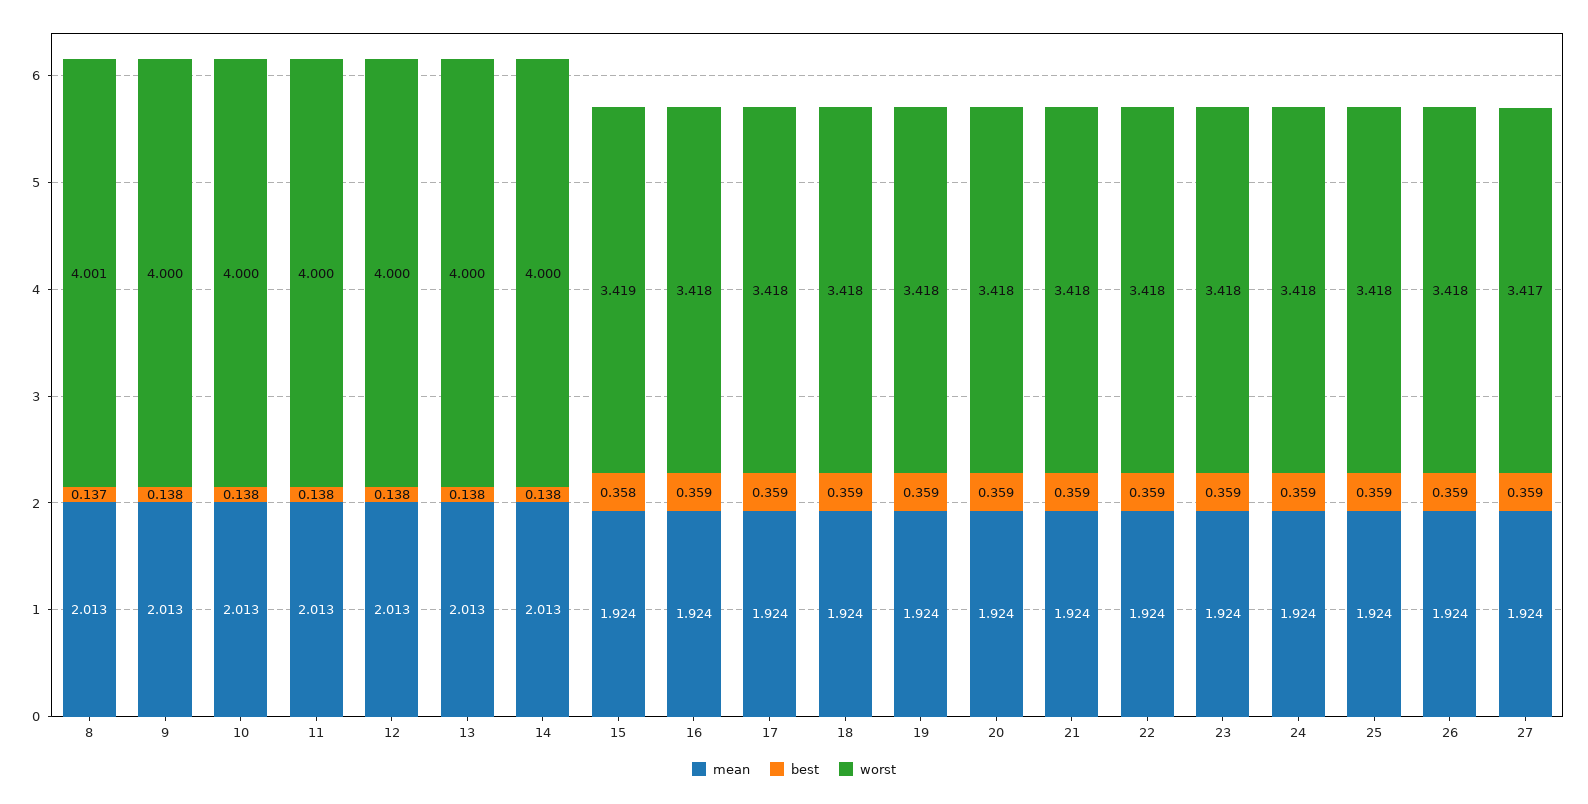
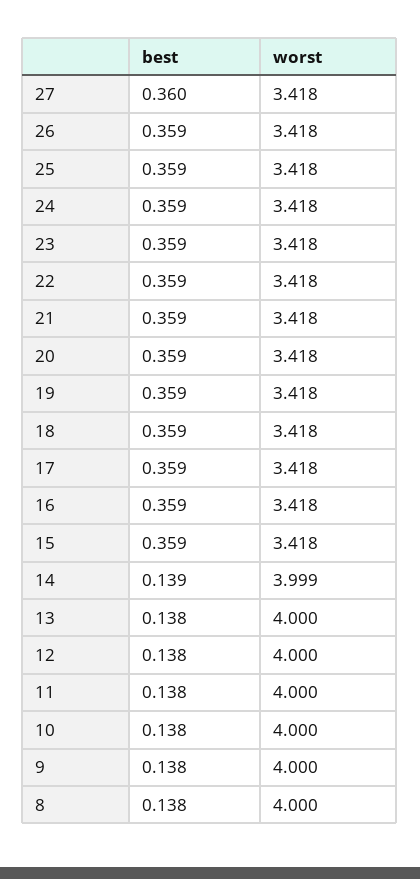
  {
-   "mean": {
-     "8": 2.013,
-     "9": 2.013,
-     "10": 2.013,
-     "11": 2.013,
-     "12": 2.013,
-     "13": 2.013,
-     "14": 2.013,
-     "15": 1.924,
-     "16": 1.924,
-     "17": 1.924,
-     "18": 1.924,
-     "19": 1.924,
-     "20": 1.924,
-     "21": 1.924,
-     "22": 1.924,
-     "23": 1.924,
-     "24": 1.924,
-     "25": 1.924,
-     "26": 1.924,
-     "27": 1.924
-   },
    "best": {
-     "8": 0.137,
+     "8": 0.138,
      "9": 0.138,
      "10": 0.138,
      "11": 0.138,
      "12": 0.138,
      "13": 0.138,
-     "14": 0.138,
+     "14": 0.139,
-     "15": 0.358,
+     "15": 0.359,
      "16": 0.359,
      "17": 0.359,
      "18": 0.359,
      "19": 0.359,
      "20": 0.359,
      "21": 0.359,
      "22": 0.359,
      "23": 0.359,
      "24": 0.359,
      "25": 0.359,
      "26": 0.359,
-     "27": 0.359
+     "27": 0.36
    },
    "worst": {
-     "8": 4.001,
+     "8": 4,
      "9": 4,
      "10": 4,
      "11": 4,
      "12": 4,
      "13": 4,
-     "14": 4,
+     "14": 3.999,
-     "15": 3.419,
+     "15": 3.418,
      "16": 3.418,
      "17": 3.418,
      "18": 3.418,
      "19": 3.418,
      "20": 3.418,
      "21": 3.418,
      "22": 3.418,
      "23": 3.418,
      "24": 3.418,
      "25": 3.418,
      "26": 3.418,
-     "27": 3.417
+     "27": 3.418
    }
  }

